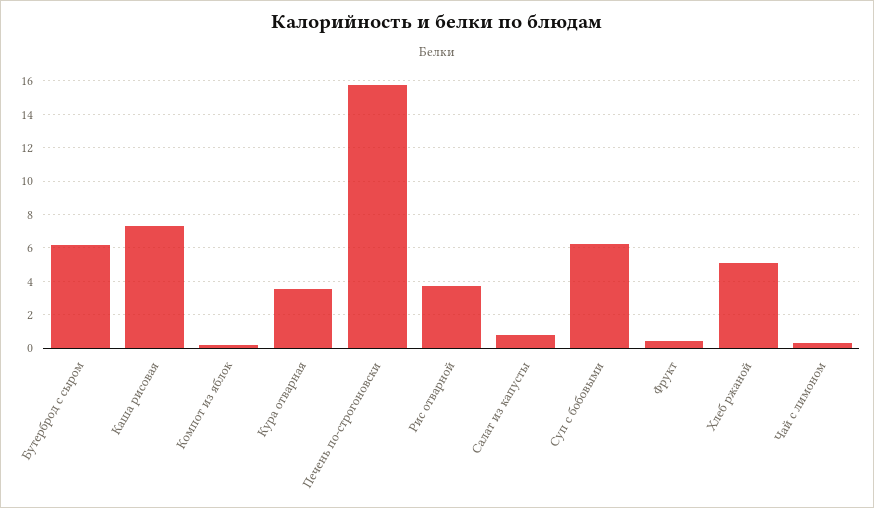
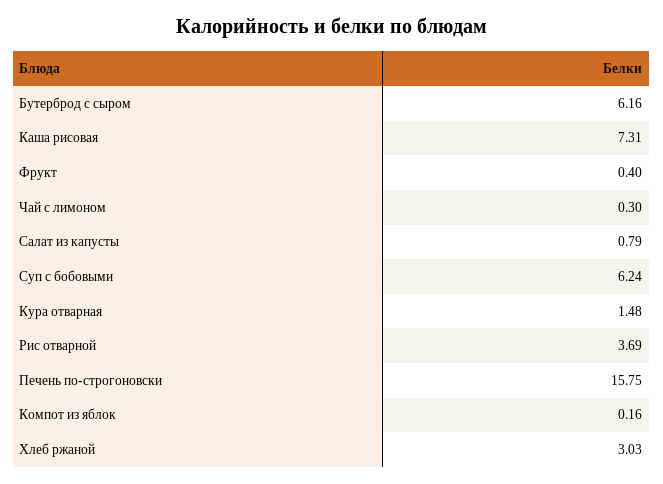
  {
    "Бутерброд с сыром": 6.16,
    "Каша рисовая": 7.31,
    "Компот из яблок": 0.16,
-   "Кура отварная": 3.5,
+   "Кура отварная": 1.48,
    "Печень по-строгоновски": 15.75,
    "Рис отварной": 3.69,
    "Салат из капусты": 0.79,
    "Суп с бобовыми": 6.24,
    "Фрукт": 0.4,
-   "Хлеб ржаной": 5,
+   "Хлеб ржаной": 3.03,
    "Чай с лимоном": 0.3
  }

